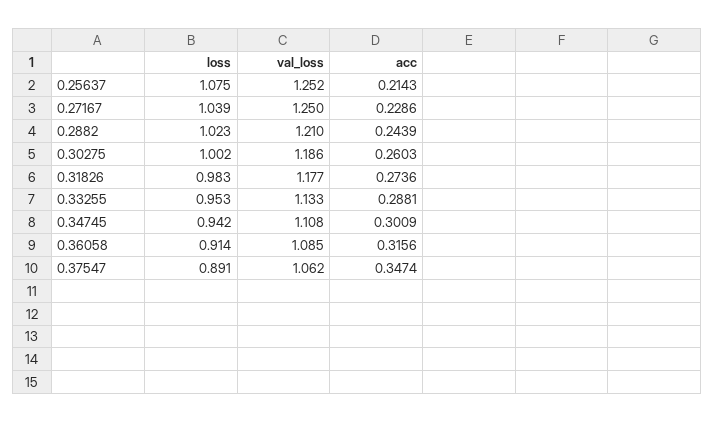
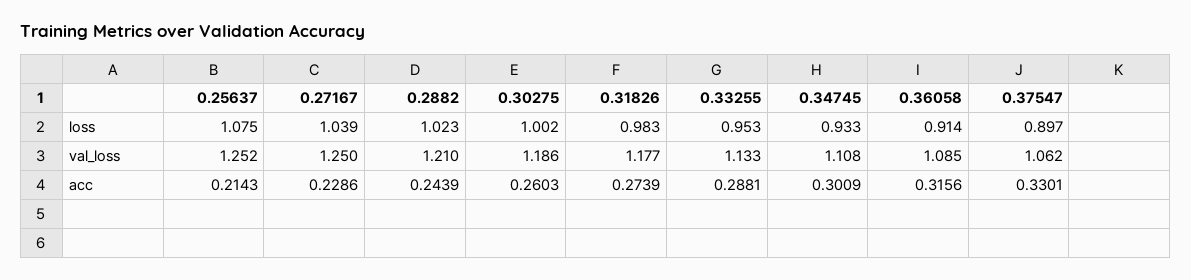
  {
    "loss": {
      "0.25637": 1.075,
      "0.27167": 1.039,
      "0.2882": 1.023,
      "0.30275": 1.002,
      "0.31826": 0.983,
      "0.33255": 0.953,
-     "0.34745": 0.942,
+     "0.34745": 0.933,
      "0.36058": 0.914,
-     "0.37547": 0.891
+     "0.37547": 0.897
    },
    "val_loss": {
      "0.25637": 1.252,
      "0.27167": 1.25,
      "0.2882": 1.21,
      "0.30275": 1.186,
      "0.31826": 1.177,
      "0.33255": 1.133,
      "0.34745": 1.108,
      "0.36058": 1.085,
      "0.37547": 1.062
    },
    "acc": {
      "0.25637": 0.2143,
      "0.27167": 0.2286,
      "0.2882": 0.2439,
      "0.30275": 0.2603,
-     "0.31826": 0.2736,
+     "0.31826": 0.2739,
      "0.33255": 0.2881,
      "0.34745": 0.3009,
      "0.36058": 0.3156,
-     "0.37547": 0.3474
+     "0.37547": 0.3301
    }
  }

